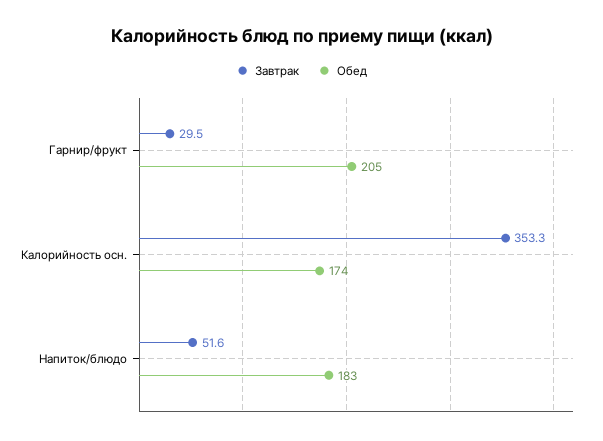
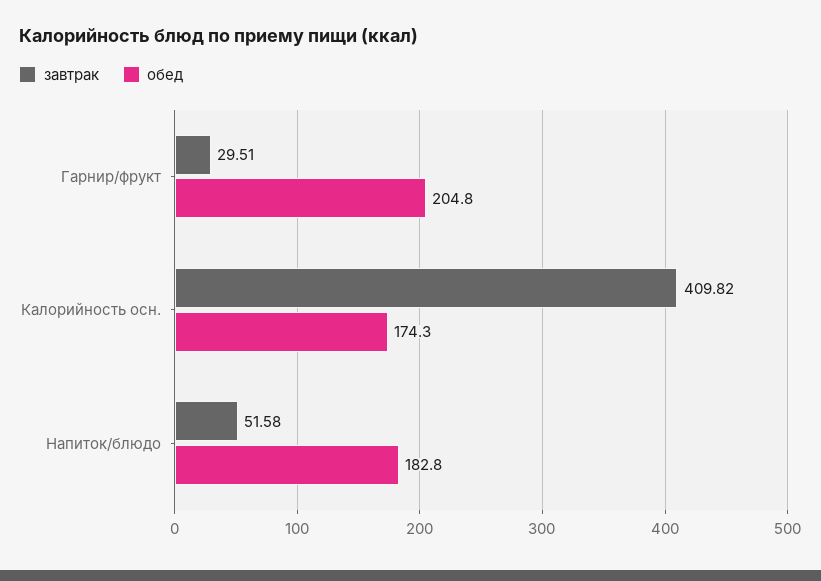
  {
    "Завтрак": {
      "Гарнир/фрукт": 29.51,
-     "Калорийность осн.": 353.3,
+     "Калорийность осн.": 409.82,
      "Напиток/блюдо": 51.58
    },
    "Обед": {
      "Гарнир/фрукт": 204.8,
      "Калорийность осн.": 174.3,
      "Напиток/блюдо": 182.8
    }
  }

